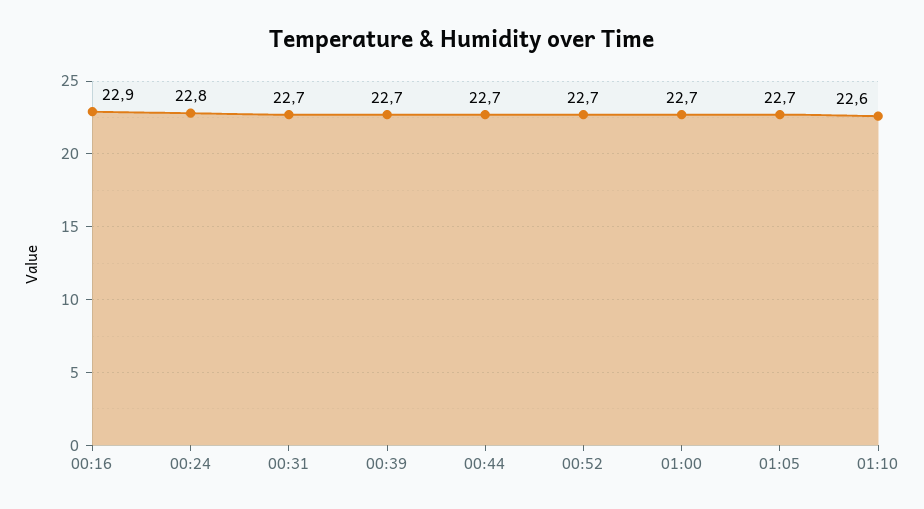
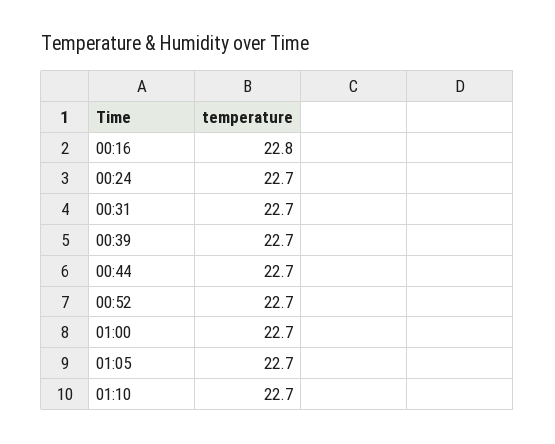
  {
-   "00:16": 22.9,
+   "00:16": 22.8,
-   "00:24": 22.8,
+   "00:24": 22.7,
    "00:31": 22.7,
    "00:39": 22.7,
    "00:44": 22.7,
    "00:52": 22.7,
    "01:00": 22.7,
    "01:05": 22.7,
-   "01:10": 22.6
+   "01:10": 22.7
  }

